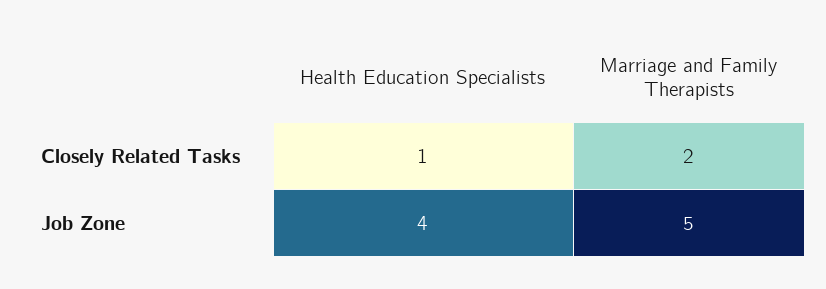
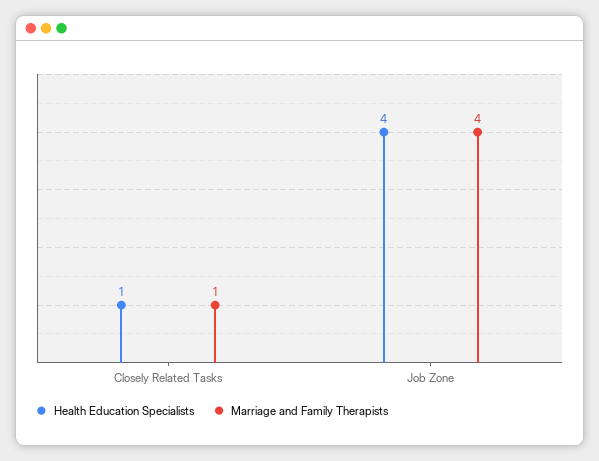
  {
    "Health Education Specialists": {
      "Closely Related Tasks": 1,
      "Job Zone": 4
    },
    "Marriage and Family Therapists": {
-     "Closely Related Tasks": 2,
+     "Closely Related Tasks": 1,
-     "Job Zone": 5
+     "Job Zone": 4
    }
  }

